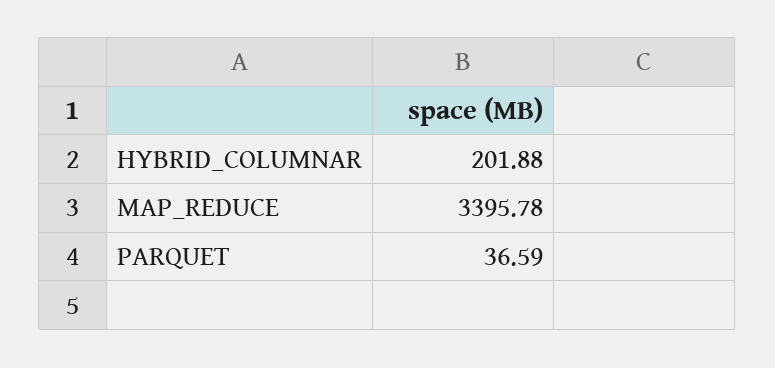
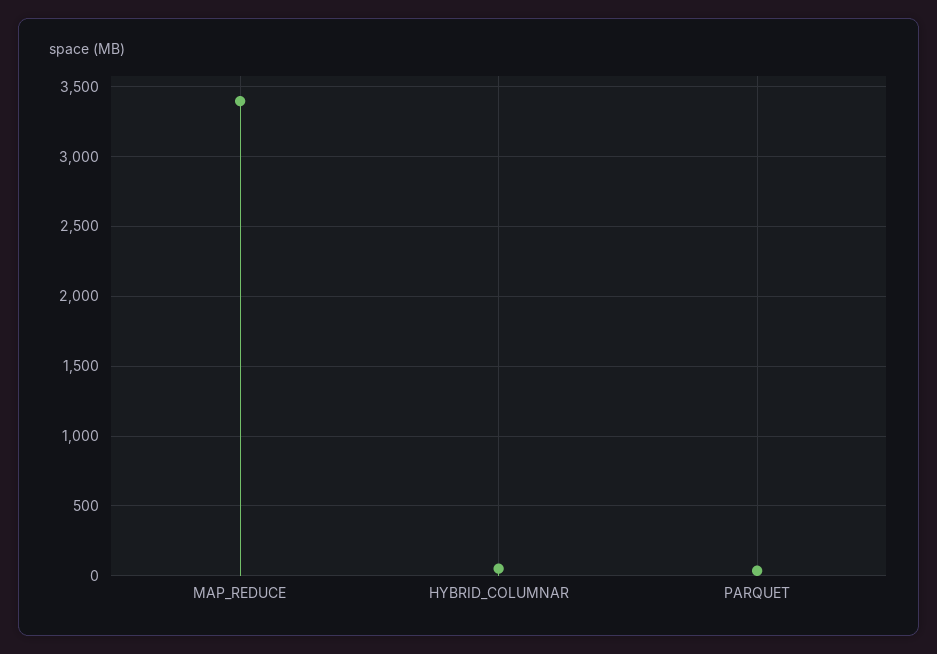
  {
-   "HYBRID_COLUMNAR": 201.88,
+   "HYBRID_COLUMNAR": 50,
    "MAP_REDUCE": 3395.78,
    "PARQUET": 36.59
  }

